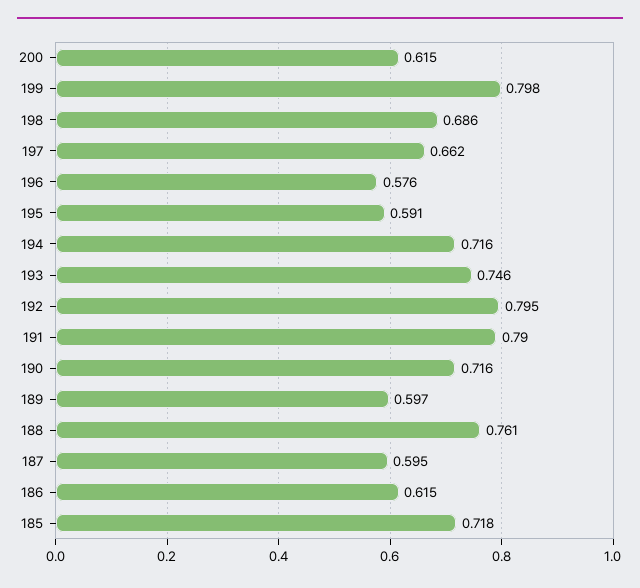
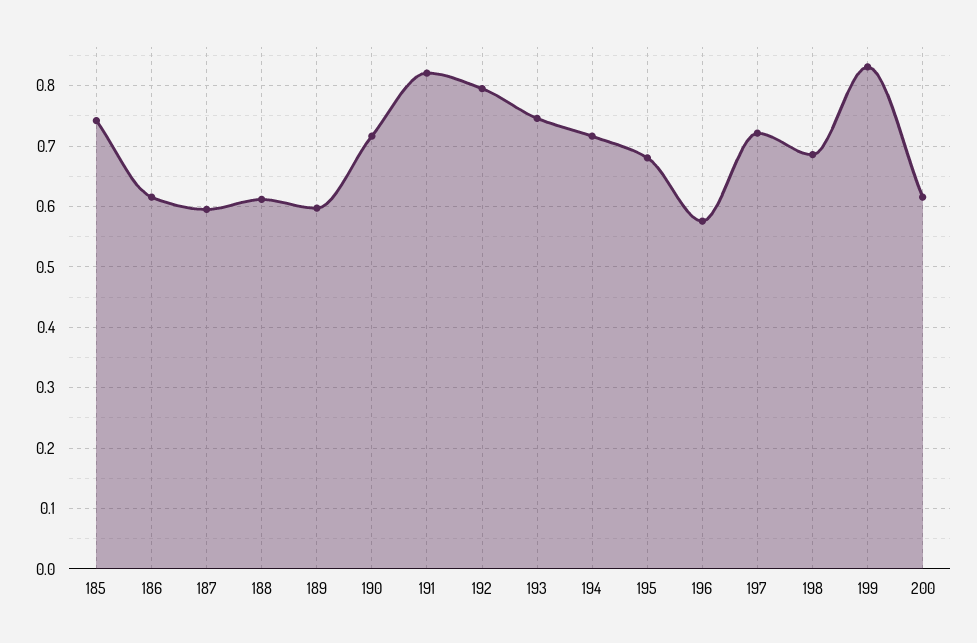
  {
    "200": 0.615,
-   "199": 0.798,
+   "199": 0.83,
    "198": 0.686,
-   "197": 0.662,
+   "197": 0.72,
    "196": 0.576,
-   "195": 0.591,
+   "195": 0.68,
    "194": 0.716,
    "193": 0.746,
    "192": 0.795,
-   "191": 0.79,
+   "191": 0.82,
    "190": 0.716,
    "189": 0.597,
-   "188": 0.761,
+   "188": 0.61,
    "187": 0.595,
    "186": 0.615,
-   "185": 0.718
+   "185": 0.74
  }

